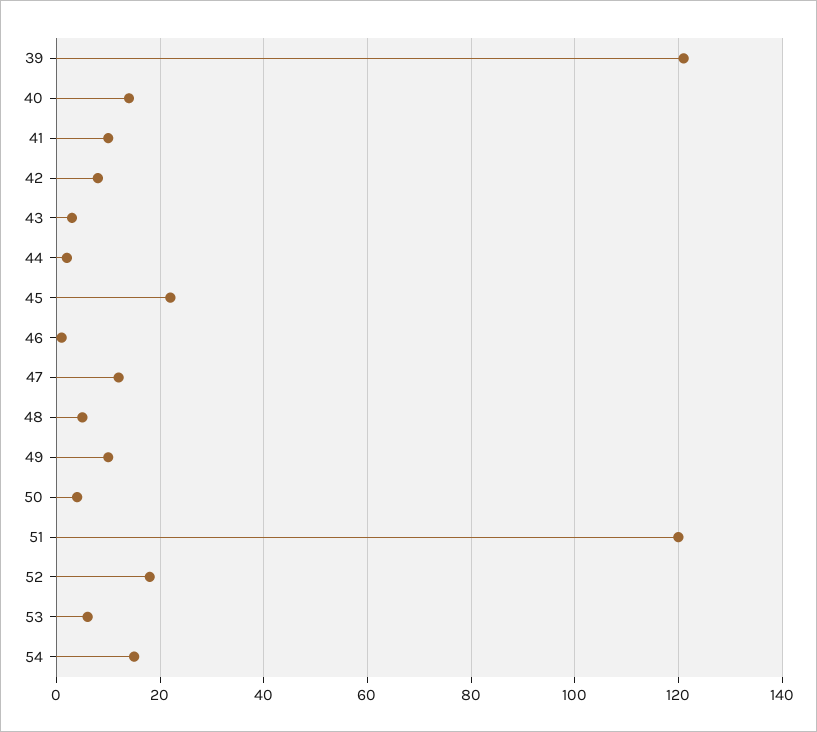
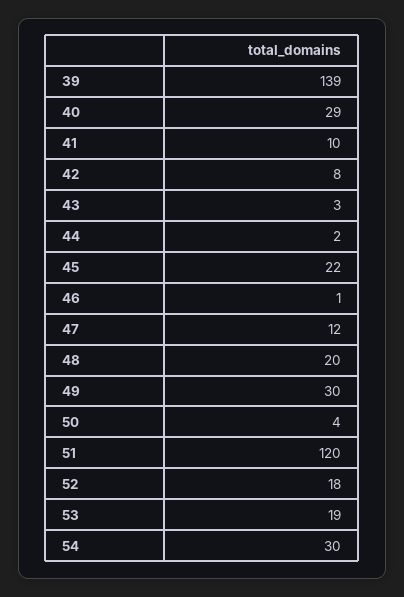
  {
-   "39": 120,
+   "39": 139,
-   "40": 15,
+   "40": 29,
    "41": 10,
    "42": 8,
    "43": 3,
    "44": 2,
    "45": 22,
    "46": 1,
    "47": 12,
-   "48": 5,
+   "48": 20,
-   "49": 10,
+   "49": 30,
    "50": 4,
    "51": 120,
    "52": 18,
-   "53": 5,
+   "53": 19,
-   "54": 15
+   "54": 30
  }

